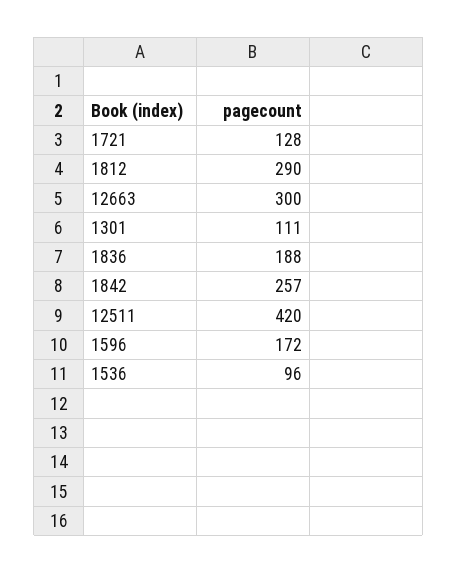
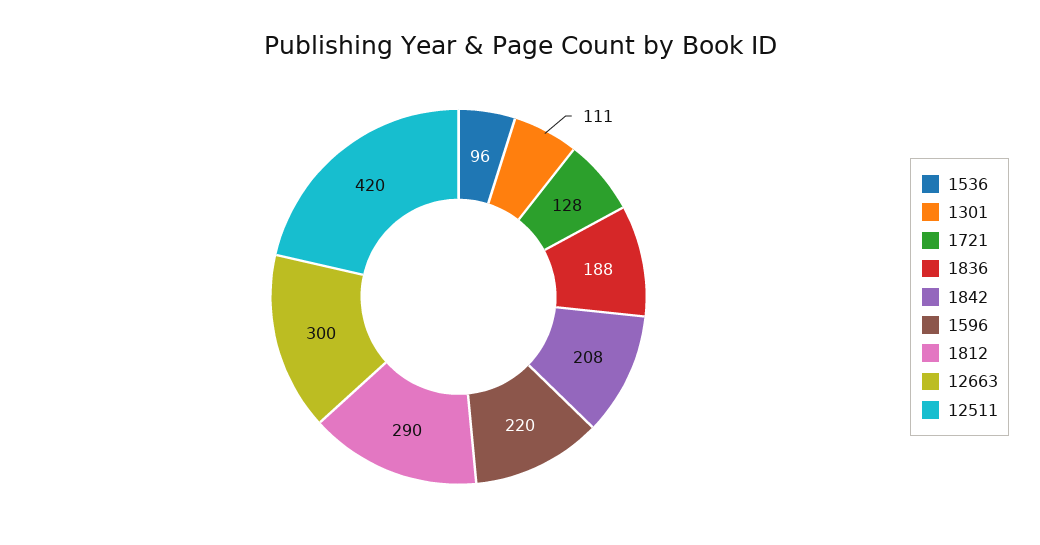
  {
    "1721": 128,
    "1812": 290,
    "12663": 300,
    "1301": 111,
    "1836": 188,
-   "1842": 257,
+   "1842": 208,
    "12511": 420,
-   "1596": 172,
+   "1596": 220,
    "1536": 96
  }

